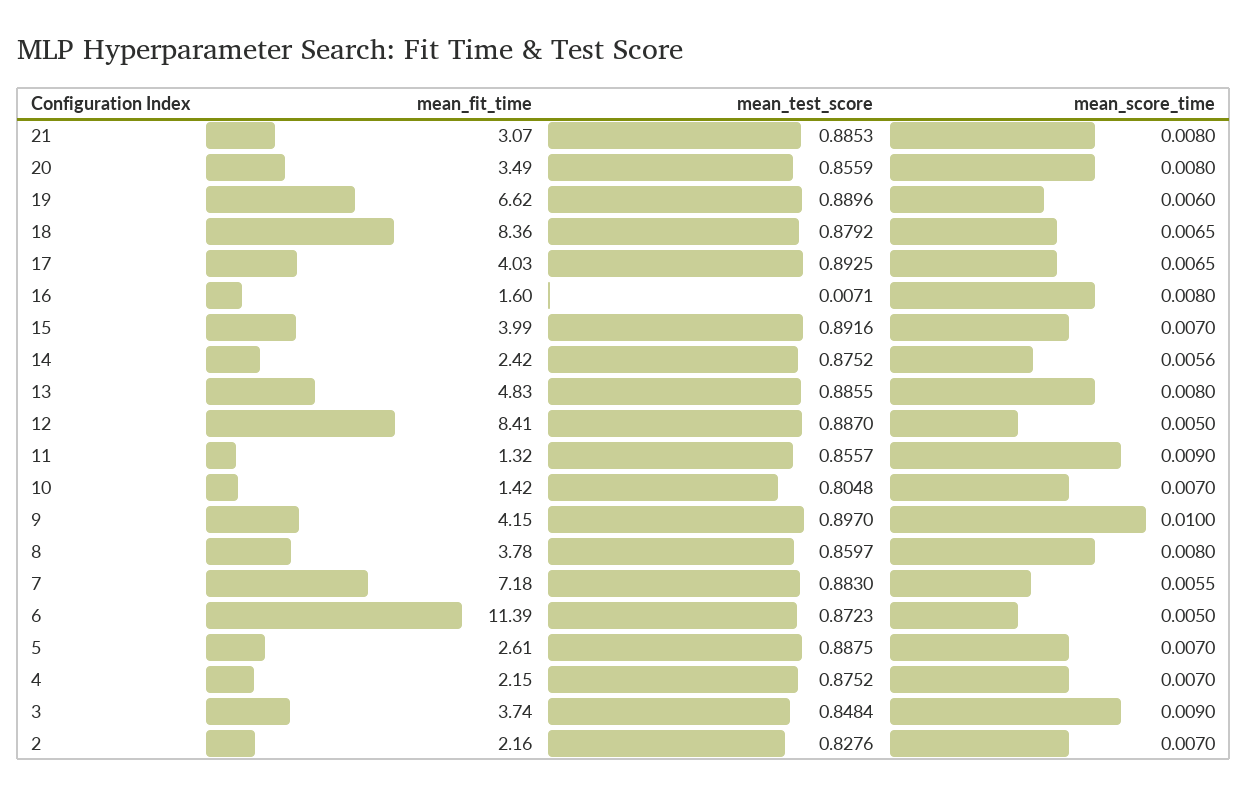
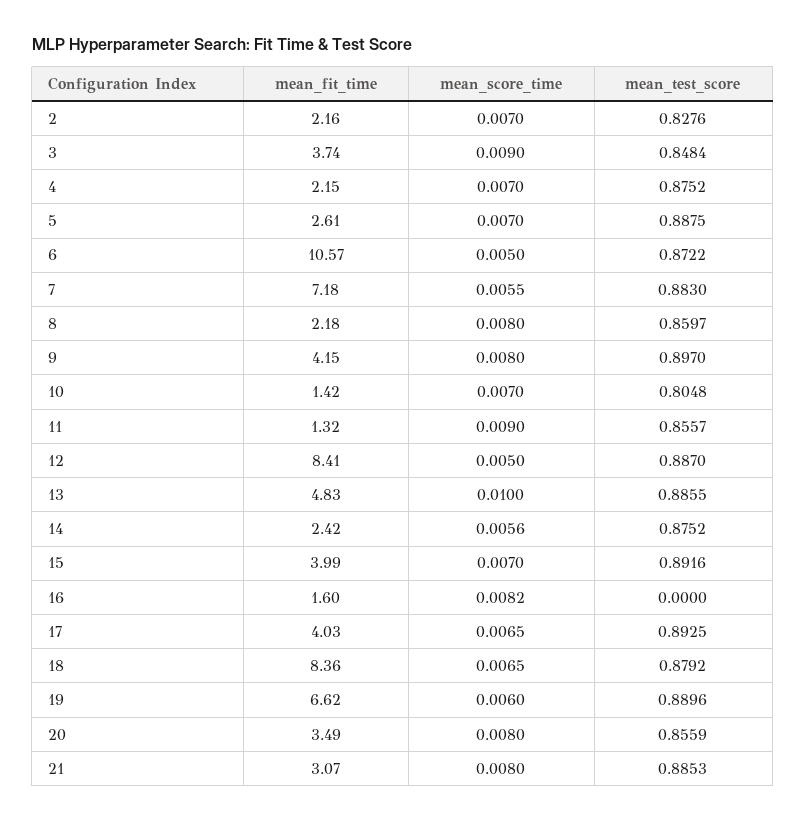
  {
    "mean_fit_time": {
      "21": 3.07,
      "20": 3.49,
      "19": 6.62,
      "18": 8.36,
      "17": 4.03,
      "16": 1.6,
      "15": 3.99,
      "14": 2.42,
      "13": 4.83,
      "12": 8.41,
      "11": 1.32,
      "10": 1.42,
      "9": 4.15,
-     "8": 3.78,
+     "8": 2.18,
      "7": 7.18,
-     "6": 11.39,
+     "6": 10.57,
      "5": 2.61,
      "4": 2.15,
      "3": 3.74,
      "2": 2.16
    },
    "mean_test_score": {
      "21": 0.8853,
      "20": 0.8559,
      "19": 0.8896,
      "18": 0.8792,
      "17": 0.8925,
-     "16": 0.0071,
+     "16": 0,
      "15": 0.8916,
      "14": 0.8752,
      "13": 0.8855,
      "12": 0.887,
      "11": 0.8557,
      "10": 0.8048,
      "9": 0.897,
      "8": 0.8597,
      "7": 0.883,
-     "6": 0.8723,
+     "6": 0.8722,
      "5": 0.8875,
      "4": 0.8752,
      "3": 0.8484,
      "2": 0.8276
    },
    "mean_score_time": {
      "21": 0.008,
      "20": 0.008,
      "19": 0.006,
      "18": 0.0065,
      "17": 0.0065,
-     "16": 0.008,
+     "16": 0.0082,
      "15": 0.007,
      "14": 0.0056,
-     "13": 0.008,
+     "13": 0.01,
      "12": 0.005,
      "11": 0.009,
      "10": 0.007,
-     "9": 0.01,
+     "9": 0.008,
      "8": 0.008,
      "7": 0.0055,
      "6": 0.005,
      "5": 0.007,
      "4": 0.007,
      "3": 0.009,
      "2": 0.007
    }
  }

